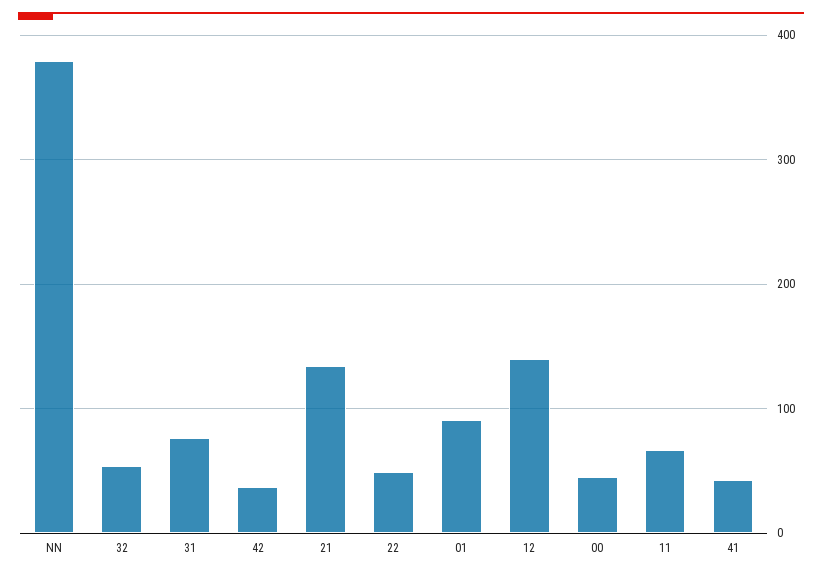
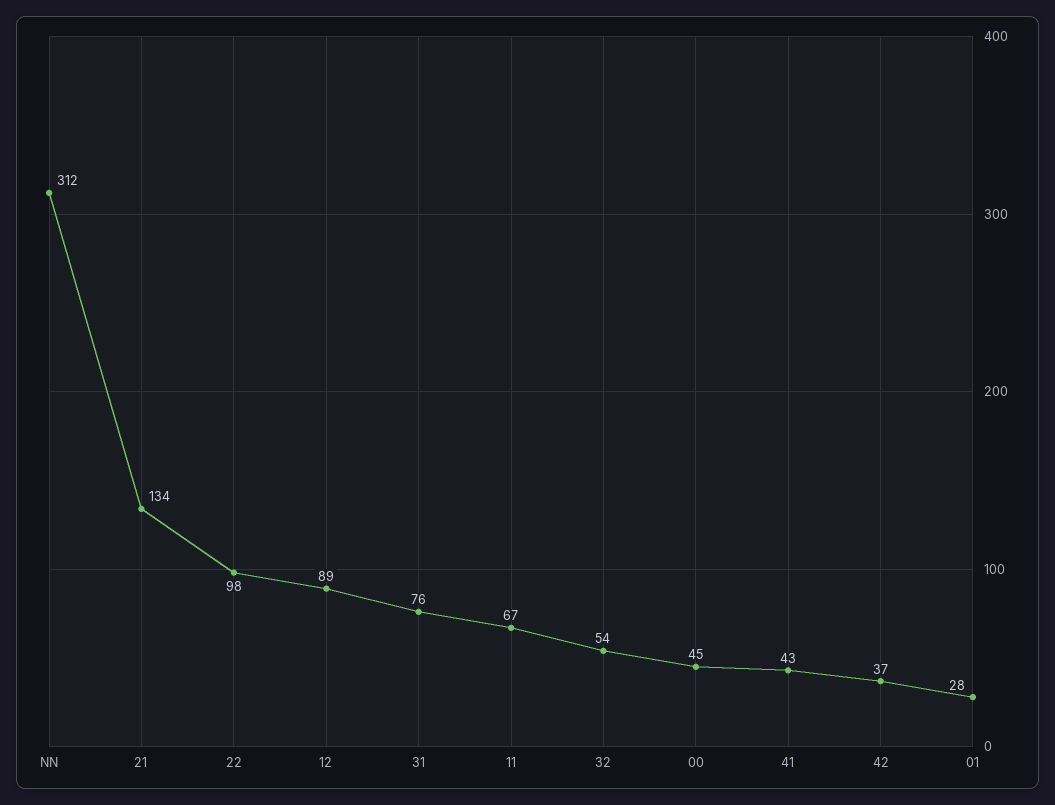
  {
-   "NN": 380,
+   "NN": 312,
    "32": 54,
    "31": 76,
    "42": 37,
    "21": 134,
-   "22": 50,
+   "22": 98,
-   "01": 90,
+   "01": 28,
-   "12": 140,
+   "12": 89,
    "00": 45,
    "11": 67,
    "41": 43
  }

